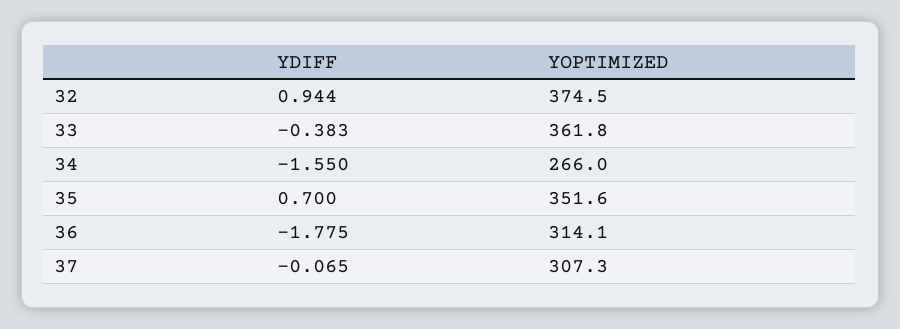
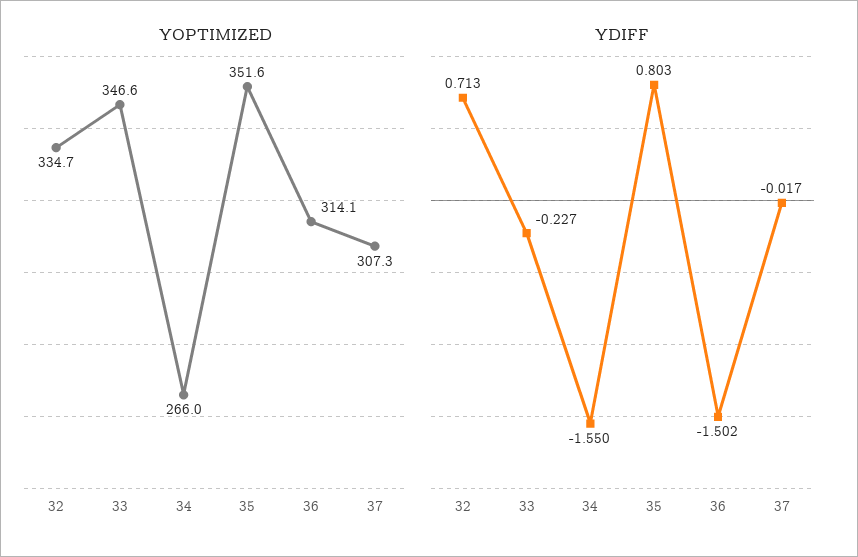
  {
    "YDIFF": {
-     "32": 0.944,
+     "32": 0.713,
-     "33": -0.383,
+     "33": -0.227,
      "34": -1.55,
-     "35": 0.7,
+     "35": 0.803,
-     "36": -1.775,
+     "36": -1.502,
-     "37": -0.065
+     "37": -0.017
    },
    "YOPTIMIZED": {
-     "32": 374.5,
+     "32": 334.7,
-     "33": 361.8,
+     "33": 346.6,
      "34": 266,
      "35": 351.6,
      "36": 314.1,
      "37": 307.3
    }
  }

